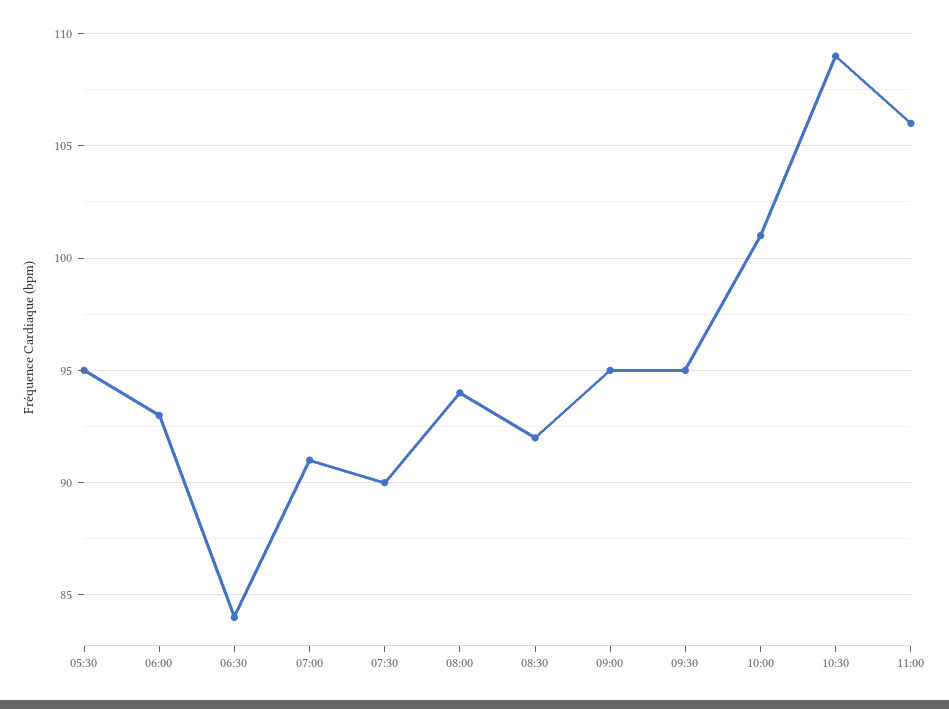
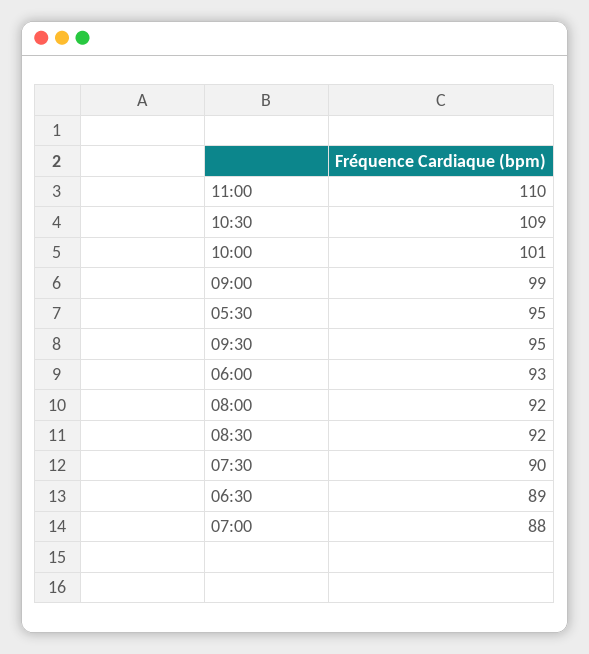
  {
    "05:30": 95,
    "06:00": 93,
-   "06:30": 84,
+   "06:30": 89,
-   "07:00": 91,
+   "07:00": 88,
    "07:30": 90,
-   "08:00": 94,
+   "08:00": 92,
    "08:30": 92,
-   "09:00": 95,
+   "09:00": 99,
    "09:30": 95,
    "10:00": 101,
    "10:30": 109,
-   "11:00": 106
+   "11:00": 110
  }

